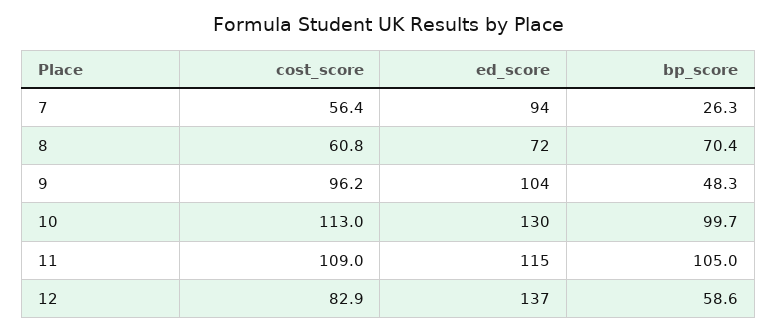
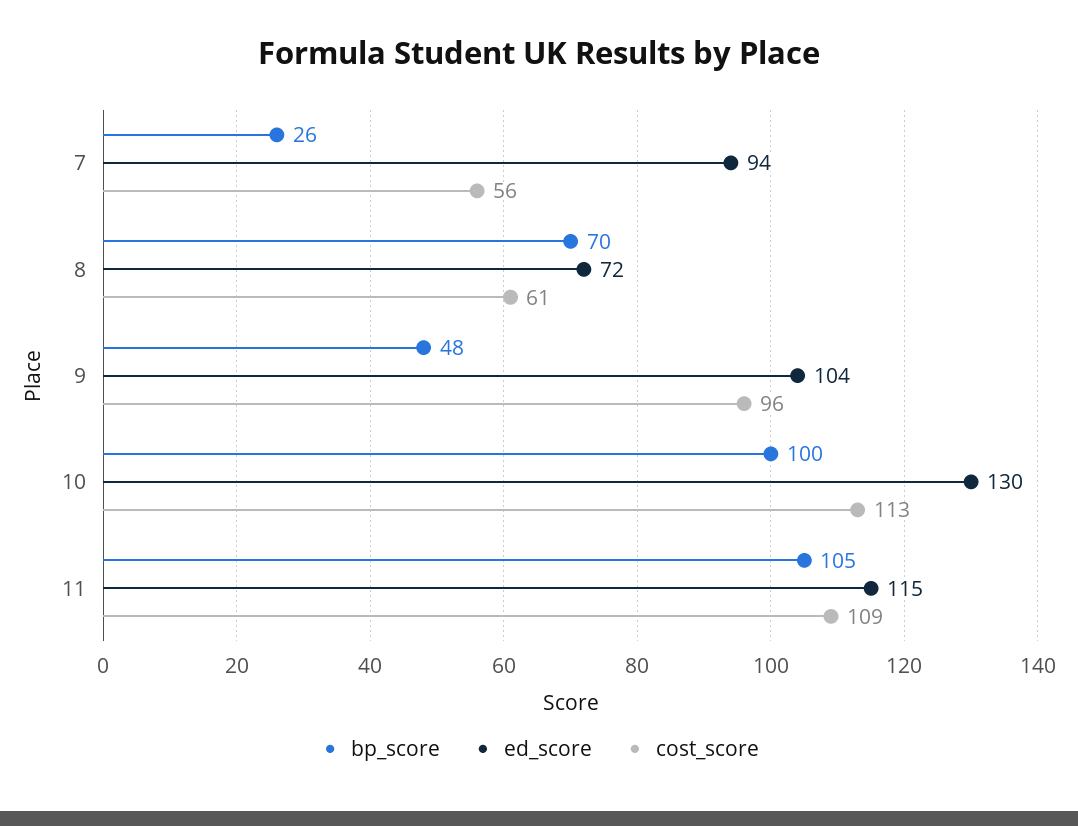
  {
    "cost_score": {
      "7": 56.4,
      "8": 60.8,
      "9": 96.2,
      "10": 113,
-     "11": 109,
+     "11": 109
-     "12": 82.9
    },
    "ed_score": {
      "7": 94,
      "8": 72,
      "9": 104,
      "10": 130,
-     "11": 115,
+     "11": 115
-     "12": 137
    },
    "bp_score": {
      "7": 26.3,
      "8": 70.4,
      "9": 48.3,
      "10": 99.7,
-     "11": 105,
+     "11": 105
-     "12": 58.6
    }
  }

